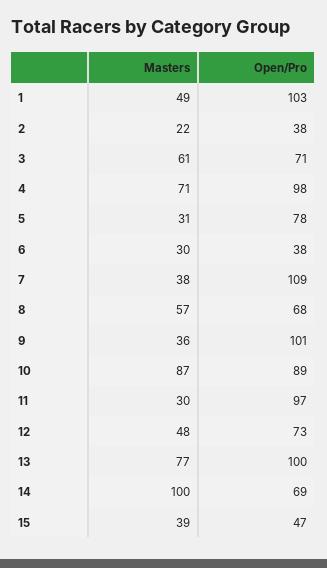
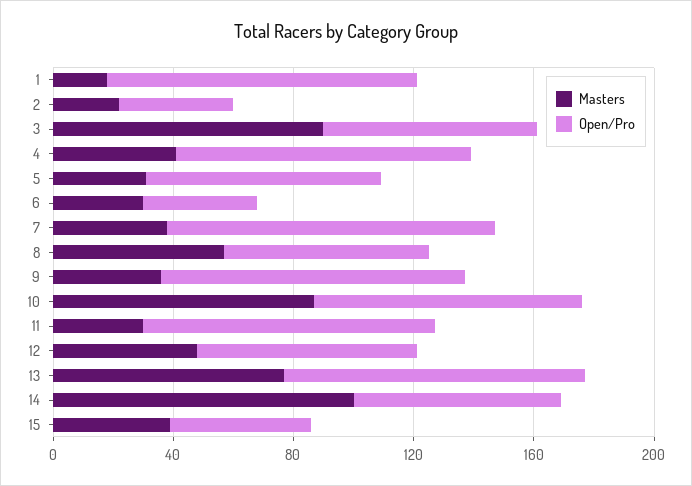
  {
    "Masters": {
-     "1": 49,
+     "1": 20,
      "2": 22,
-     "3": 61,
+     "3": 90,
-     "4": 71,
+     "4": 40,
      "5": 31,
      "6": 30,
      "7": 38,
      "8": 57,
      "9": 36,
      "10": 87,
      "11": 30,
      "12": 48,
      "13": 77,
      "14": 100,
      "15": 39
    },
    "Open/Pro": {
      "1": 103,
      "2": 38,
      "3": 71,
      "4": 98,
      "5": 78,
      "6": 38,
      "7": 109,
      "8": 68,
      "9": 101,
      "10": 89,
      "11": 97,
      "12": 73,
      "13": 100,
      "14": 69,
      "15": 47
    }
  }

